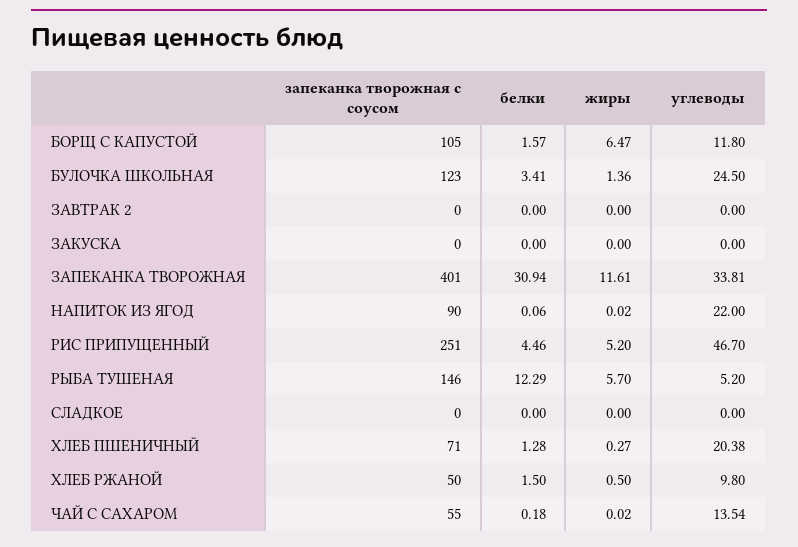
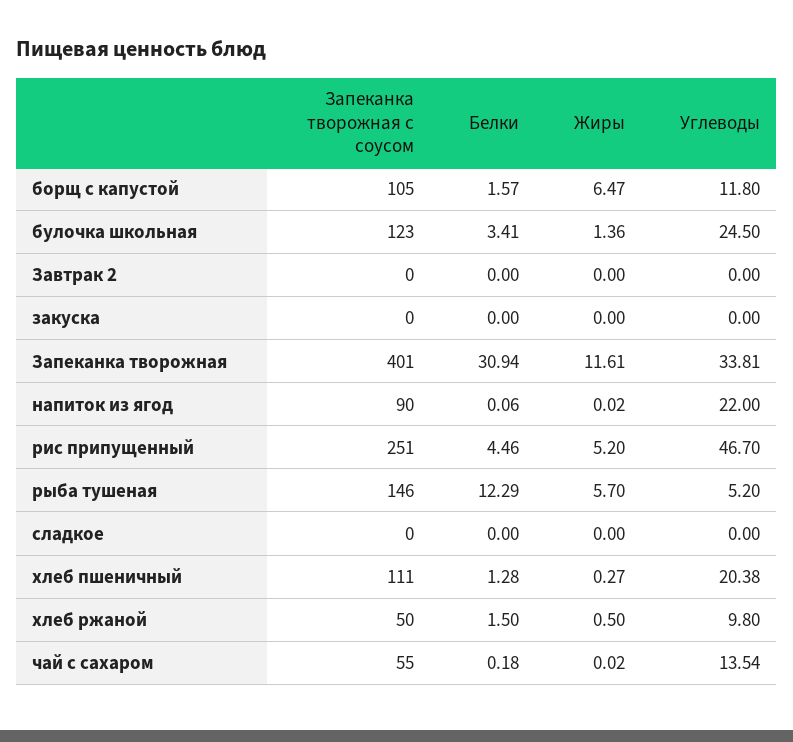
  {
    "запеканка творожная с соусом": {
      "БОРЩ С КАПУСТОЙ": 105,
      "БУЛОЧКА ШКОЛЬНАЯ": 123,
      "ЗАВТРАК 2": 0,
      "ЗАКУСКА": 0,
      "ЗАПЕКАНКА ТВОРОЖНАЯ": 401,
      "НАПИТОК ИЗ ЯГОД": 90,
      "РИС ПРИПУЩЕННЫЙ": 251,
      "РЫБА ТУШЕНАЯ": 146,
      "СЛАДКОЕ": 0,
-     "ХЛЕБ ПШЕНИЧНЫЙ": 71,
+     "ХЛЕБ ПШЕНИЧНЫЙ": 111,
      "ХЛЕБ РЖАНОЙ": 50,
      "ЧАЙ С САХАРОМ": 55
    },
    "белки": {
      "БОРЩ С КАПУСТОЙ": 1.57,
      "БУЛОЧКА ШКОЛЬНАЯ": 3.41,
      "ЗАВТРАК 2": 0,
      "ЗАКУСКА": 0,
      "ЗАПЕКАНКА ТВОРОЖНАЯ": 30.94,
      "НАПИТОК ИЗ ЯГОД": 0.06,
      "РИС ПРИПУЩЕННЫЙ": 4.46,
      "РЫБА ТУШЕНАЯ": 12.29,
      "СЛАДКОЕ": 0,
      "ХЛЕБ ПШЕНИЧНЫЙ": 1.28,
      "ХЛЕБ РЖАНОЙ": 1.5,
      "ЧАЙ С САХАРОМ": 0.18
    },
    "жиры": {
      "БОРЩ С КАПУСТОЙ": 6.47,
      "БУЛОЧКА ШКОЛЬНАЯ": 1.36,
      "ЗАВТРАК 2": 0,
      "ЗАКУСКА": 0,
      "ЗАПЕКАНКА ТВОРОЖНАЯ": 11.61,
      "НАПИТОК ИЗ ЯГОД": 0.02,
      "РИС ПРИПУЩЕННЫЙ": 5.2,
      "РЫБА ТУШЕНАЯ": 5.7,
      "СЛАДКОЕ": 0,
      "ХЛЕБ ПШЕНИЧНЫЙ": 0.27,
      "ХЛЕБ РЖАНОЙ": 0.5,
      "ЧАЙ С САХАРОМ": 0.02
    },
    "углеводы": {
      "БОРЩ С КАПУСТОЙ": 11.8,
      "БУЛОЧКА ШКОЛЬНАЯ": 24.5,
      "ЗАВТРАК 2": 0,
      "ЗАКУСКА": 0,
      "ЗАПЕКАНКА ТВОРОЖНАЯ": 33.81,
      "НАПИТОК ИЗ ЯГОД": 22,
      "РИС ПРИПУЩЕННЫЙ": 46.7,
      "РЫБА ТУШЕНАЯ": 5.2,
      "СЛАДКОЕ": 0,
      "ХЛЕБ ПШЕНИЧНЫЙ": 20.38,
      "ХЛЕБ РЖАНОЙ": 9.8,
      "ЧАЙ С САХАРОМ": 13.54
    }
  }

